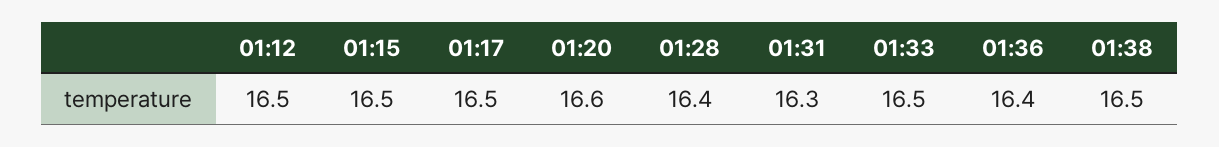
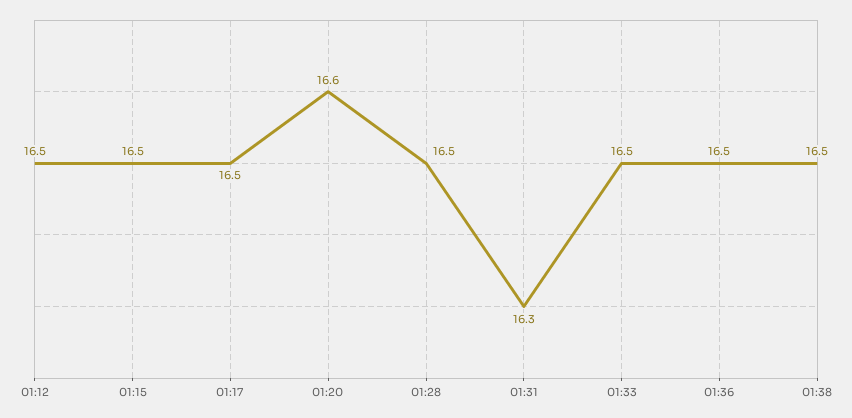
  {
    "01:12": 16.5,
    "01:15": 16.5,
    "01:17": 16.5,
    "01:20": 16.6,
-   "01:28": 16.4,
+   "01:28": 16.5,
    "01:31": 16.3,
    "01:33": 16.5,
-   "01:36": 16.4,
+   "01:36": 16.5,
    "01:38": 16.5
  }

